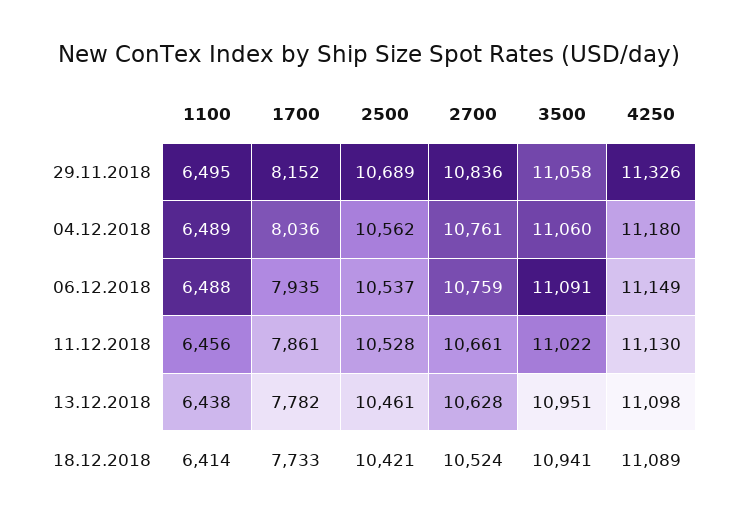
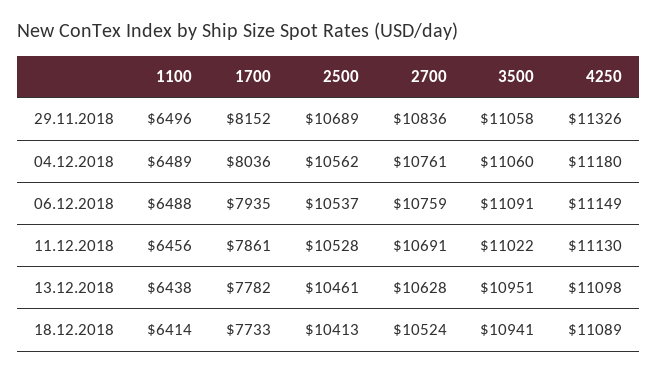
  {
    "1100": {
-     "29.11.2018": 6495,
+     "29.11.2018": 6496,
      "04.12.2018": 6489,
      "06.12.2018": 6488,
      "11.12.2018": 6456,
      "13.12.2018": 6438,
      "18.12.2018": 6414
    },
    "1700": {
      "29.11.2018": 8152,
      "04.12.2018": 8036,
      "06.12.2018": 7935,
      "11.12.2018": 7861,
      "13.12.2018": 7782,
      "18.12.2018": 7733
    },
    "2500": {
      "29.11.2018": 10689,
      "04.12.2018": 10562,
      "06.12.2018": 10537,
      "11.12.2018": 10528,
      "13.12.2018": 10461,
-     "18.12.2018": 10421
+     "18.12.2018": 10413
    },
    "2700": {
      "29.11.2018": 10836,
      "04.12.2018": 10761,
      "06.12.2018": 10759,
-     "11.12.2018": 10661,
+     "11.12.2018": 10691,
      "13.12.2018": 10628,
      "18.12.2018": 10524
    },
    "3500": {
      "29.11.2018": 11058,
      "04.12.2018": 11060,
      "06.12.2018": 11091,
      "11.12.2018": 11022,
      "13.12.2018": 10951,
      "18.12.2018": 10941
    },
    "4250": {
      "29.11.2018": 11326,
      "04.12.2018": 11180,
      "06.12.2018": 11149,
      "11.12.2018": 11130,
      "13.12.2018": 11098,
      "18.12.2018": 11089
    }
  }

